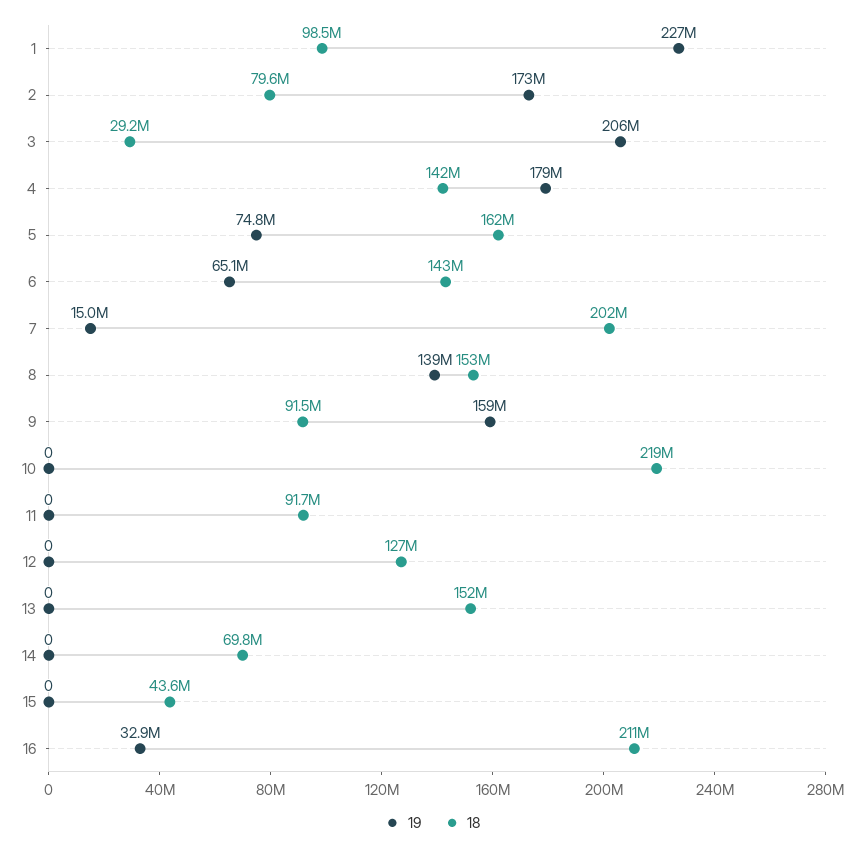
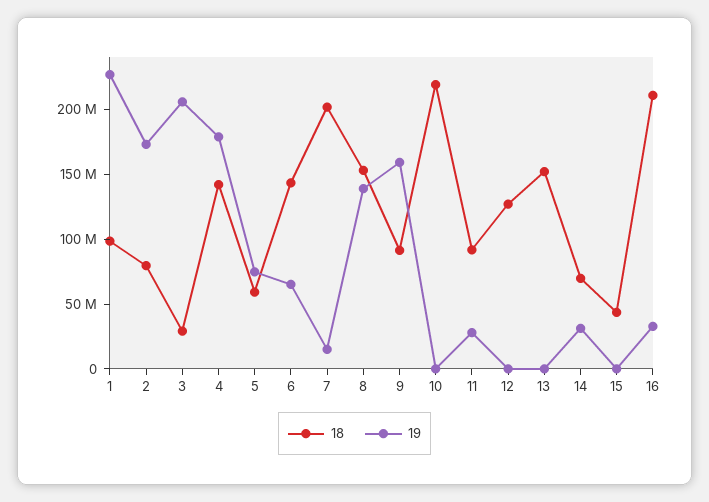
  {
    "19": {
      "1": 227000000,
      "2": 173000000,
      "3": 206000000,
      "4": 179000000,
      "5": 74800000,
      "6": 65100000,
      "7": 15000000,
      "8": 139000000,
      "9": 159000000,
      "10": 0,
-     "11": 0,
+     "11": 30000000,
      "12": 0,
      "13": 0,
-     "14": 0,
+     "14": 30000000,
      "15": 0,
      "16": 32900000
    },
    "18": {
      "1": 98500000,
      "2": 79600000,
      "3": 29200000,
      "4": 142000000,
-     "5": 162000000,
+     "5": 60000000,
      "6": 143000000,
      "7": 202000000,
      "8": 153000000,
      "9": 91500000,
      "10": 219000000,
      "11": 91700000,
      "12": 127000000,
      "13": 152000000,
      "14": 69800000,
      "15": 43600000,
      "16": 211000000
    }
  }

